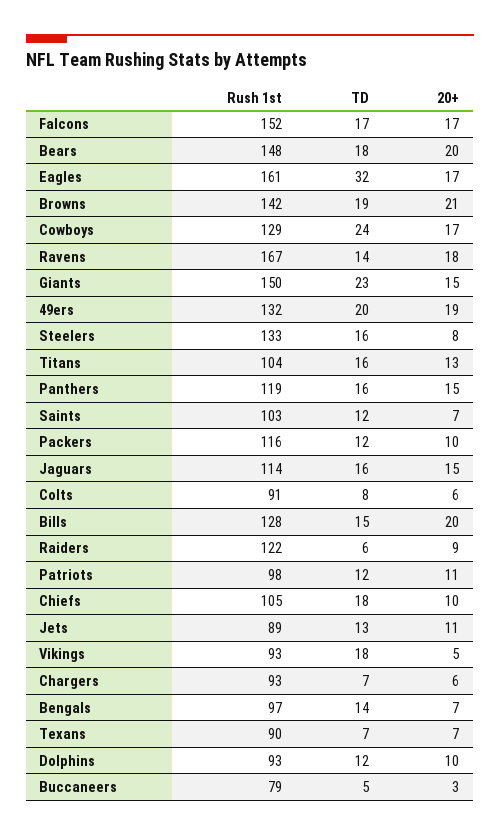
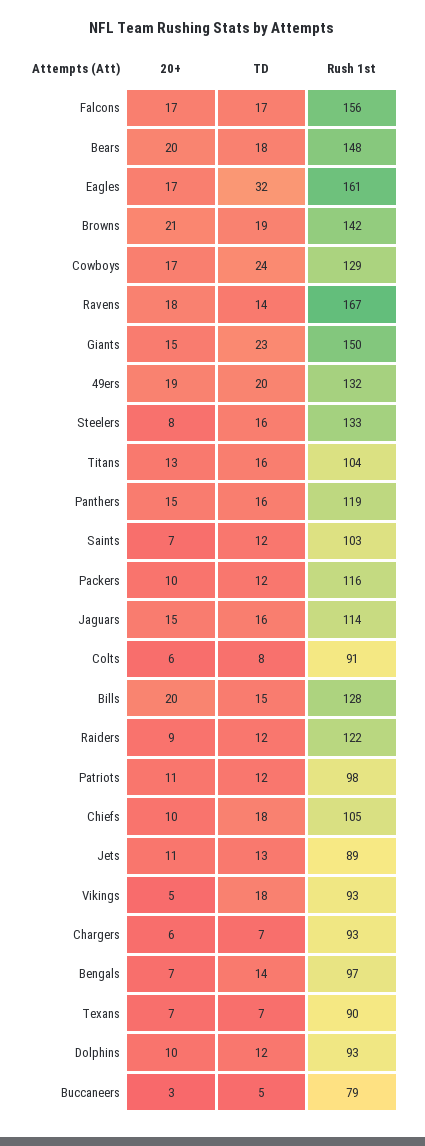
  {
    "Rush 1st": {
-     "Falcons": 152,
+     "Falcons": 156,
      "Bears": 148,
      "Eagles": 161,
      "Browns": 142,
      "Cowboys": 129,
      "Ravens": 167,
      "Giants": 150,
      "49ers": 132,
      "Steelers": 133,
      "Titans": 104,
      "Panthers": 119,
      "Saints": 103,
      "Packers": 116,
      "Jaguars": 114,
      "Colts": 91,
      "Bills": 128,
      "Raiders": 122,
      "Patriots": 98,
      "Chiefs": 105,
      "Jets": 89,
      "Vikings": 93,
      "Chargers": 93,
      "Bengals": 97,
      "Texans": 90,
      "Dolphins": 93,
      "Buccaneers": 79
    },
    "TD": {
      "Falcons": 17,
      "Bears": 18,
      "Eagles": 32,
      "Browns": 19,
      "Cowboys": 24,
      "Ravens": 14,
      "Giants": 23,
      "49ers": 20,
      "Steelers": 16,
      "Titans": 16,
      "Panthers": 16,
      "Saints": 12,
      "Packers": 12,
      "Jaguars": 16,
      "Colts": 8,
      "Bills": 15,
-     "Raiders": 6,
+     "Raiders": 12,
      "Patriots": 12,
      "Chiefs": 18,
      "Jets": 13,
      "Vikings": 18,
      "Chargers": 7,
      "Bengals": 14,
      "Texans": 7,
      "Dolphins": 12,
      "Buccaneers": 5
    },
    "20+": {
      "Falcons": 17,
      "Bears": 20,
      "Eagles": 17,
      "Browns": 21,
      "Cowboys": 17,
      "Ravens": 18,
      "Giants": 15,
      "49ers": 19,
      "Steelers": 8,
      "Titans": 13,
      "Panthers": 15,
      "Saints": 7,
      "Packers": 10,
      "Jaguars": 15,
      "Colts": 6,
      "Bills": 20,
      "Raiders": 9,
      "Patriots": 11,
      "Chiefs": 10,
      "Jets": 11,
      "Vikings": 5,
      "Chargers": 6,
      "Bengals": 7,
      "Texans": 7,
      "Dolphins": 10,
      "Buccaneers": 3
    }
  }

